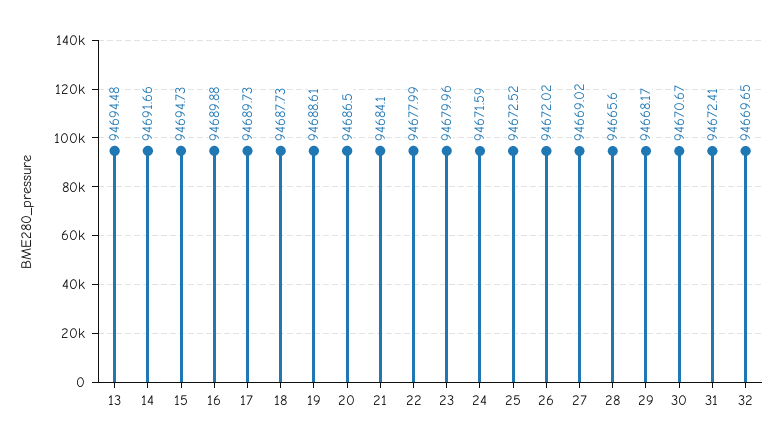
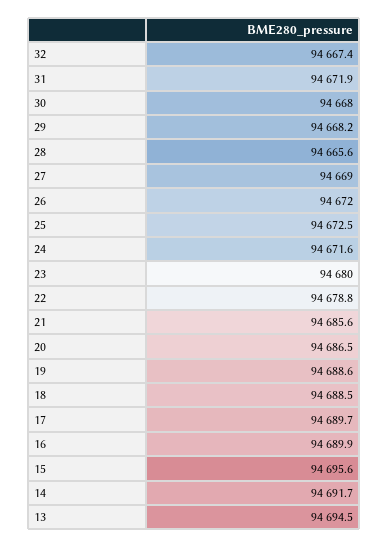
  {
    "13": 94694.48,
    "14": 94691.66,
-   "15": 94694.73,
+   "15": 94695.6,
    "16": 94689.88,
    "17": 94689.73,
-   "18": 94687.73,
+   "18": 94688.5,
    "19": 94688.61,
    "20": 94686.5,
-   "21": 94684.1,
+   "21": 94685.6,
-   "22": 94677.99,
+   "22": 94678.8,
    "23": 94679.96,
    "24": 94671.59,
    "25": 94672.52,
    "26": 94672.02,
    "27": 94669.02,
    "28": 94665.6,
    "29": 94668.17,
-   "30": 94670.67,
+   "30": 94668,
-   "31": 94672.41,
+   "31": 94671.9,
-   "32": 94669.65
+   "32": 94667.4
  }

